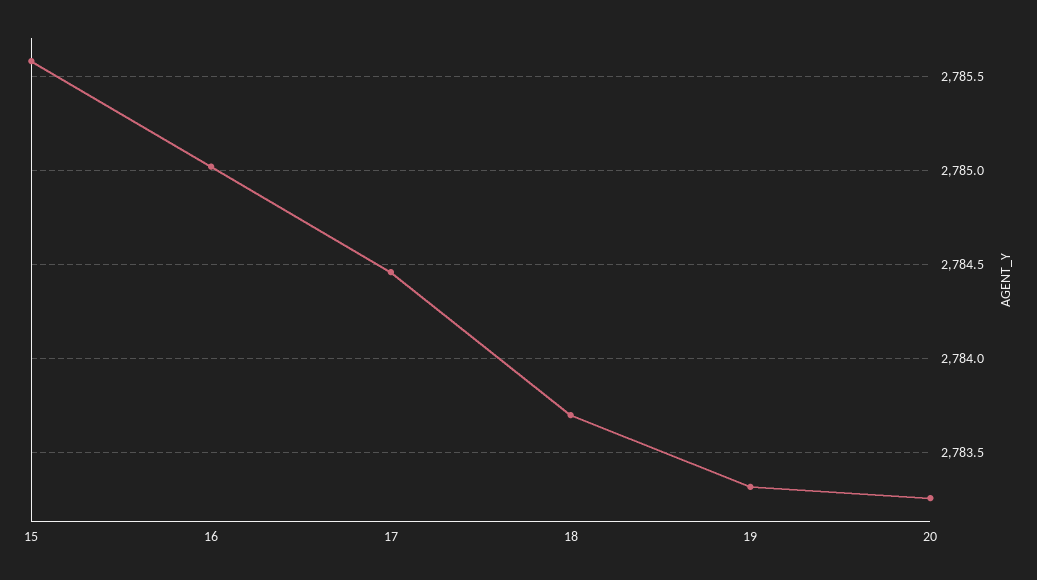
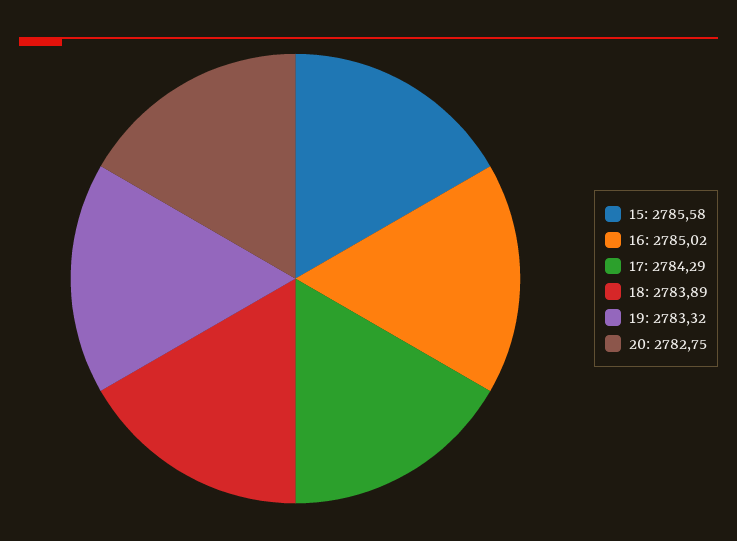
  {
    "15": 2785.58,
    "16": 2785.02,
-   "17": 2784.45,
+   "17": 2784.29,
-   "18": 2783.7,
+   "18": 2783.89,
    "19": 2783.32,
-   "20": 2783.25
+   "20": 2782.75
  }

